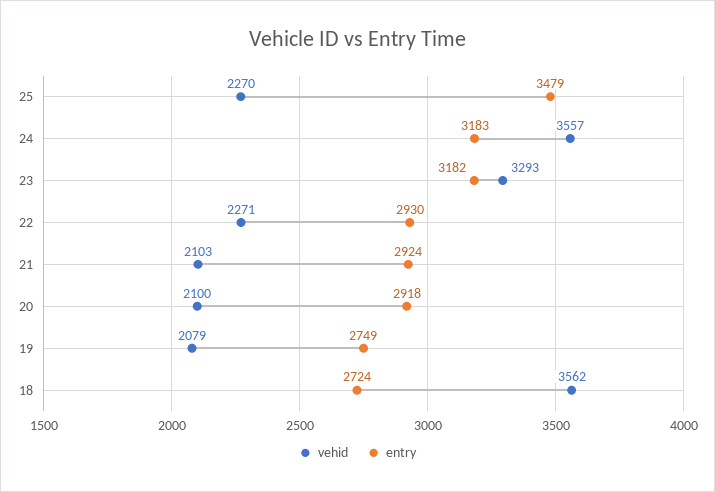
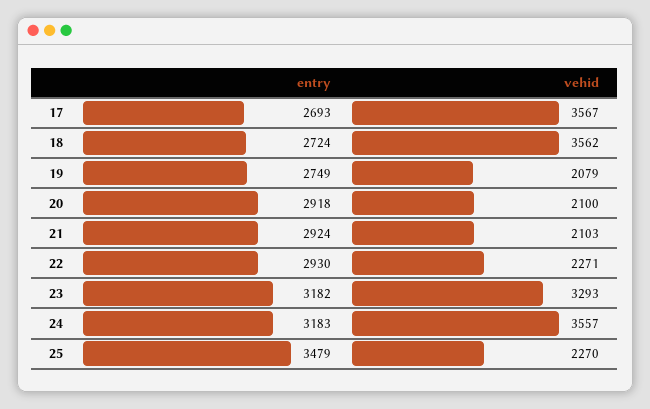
  {
    "vehid": {
      "25": 2270,
      "24": 3557,
      "23": 3293,
      "22": 2271,
      "21": 2103,
      "20": 2100,
      "19": 2079,
-     "18": 3562
+     "18": 3562,
+     "17": 3567
    },
    "entry": {
      "25": 3479,
      "24": 3183,
      "23": 3182,
      "22": 2930,
      "21": 2924,
      "20": 2918,
      "19": 2749,
-     "18": 2724
+     "18": 2724,
+     "17": 2693
    }
  }

